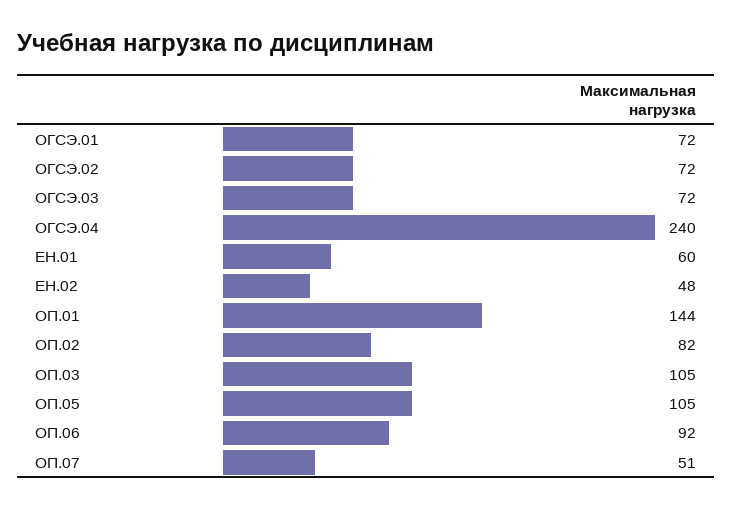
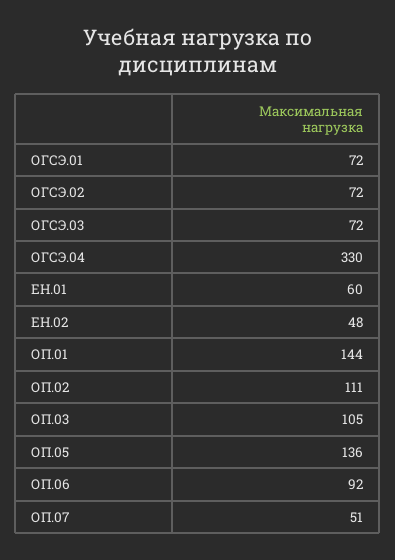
  {
    "ОГСЭ.01": 72,
    "ОГСЭ.02": 72,
    "ОГСЭ.03": 72,
-   "ОГСЭ.04": 240,
+   "ОГСЭ.04": 330,
    "ЕН.01": 60,
    "ЕН.02": 48,
    "ОП.01": 144,
-   "ОП.02": 82,
+   "ОП.02": 111,
    "ОП.03": 105,
-   "ОП.05": 105,
+   "ОП.05": 136,
    "ОП.06": 92,
    "ОП.07": 51
  }

